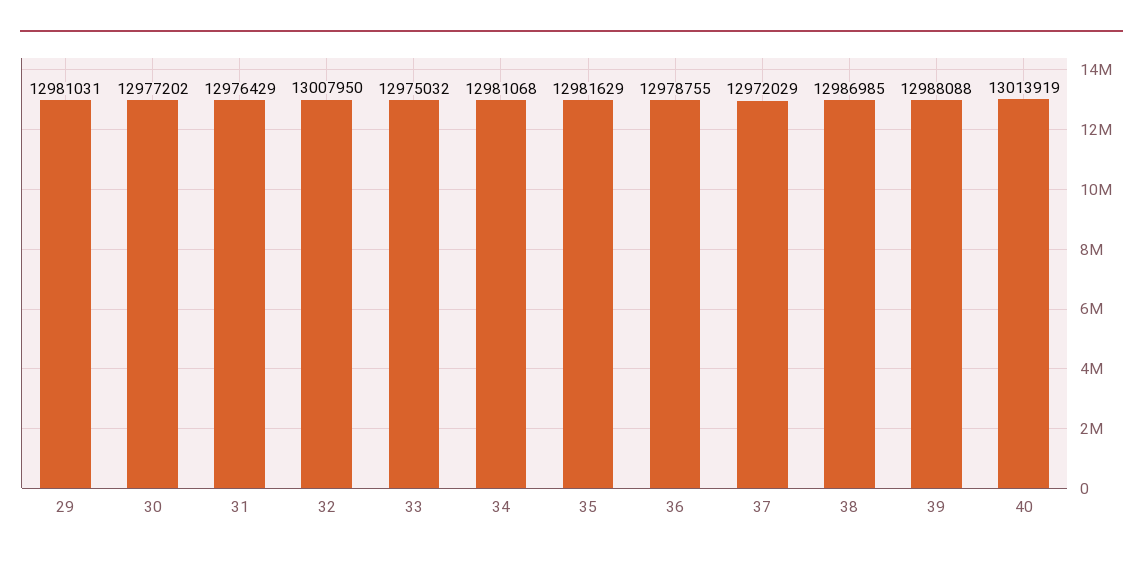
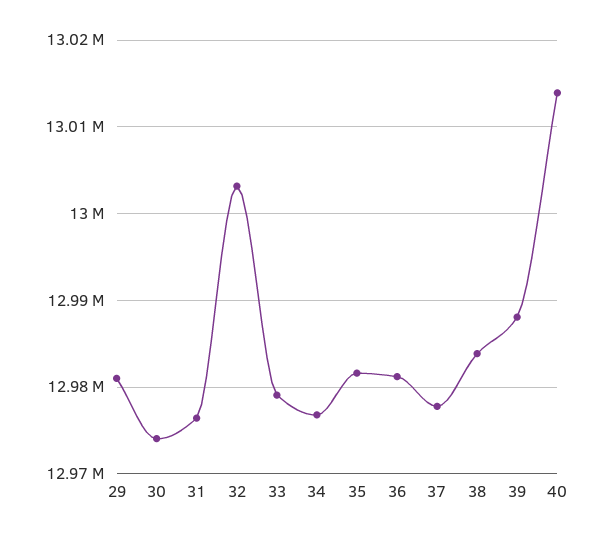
  {
    "29": 12981031,
-   "30": 12977202,
+   "30": 12974000,
    "31": 12976429,
-   "32": 13007950,
+   "32": 13003000,
-   "33": 12975032,
+   "33": 12979000,
-   "34": 12981068,
+   "34": 12977000,
    "35": 12981629,
-   "36": 12978755,
+   "36": 12981000,
-   "37": 12972029,
+   "37": 12978000,
-   "38": 12986985,
+   "38": 12984000,
    "39": 12988088,
    "40": 13013919
  }

